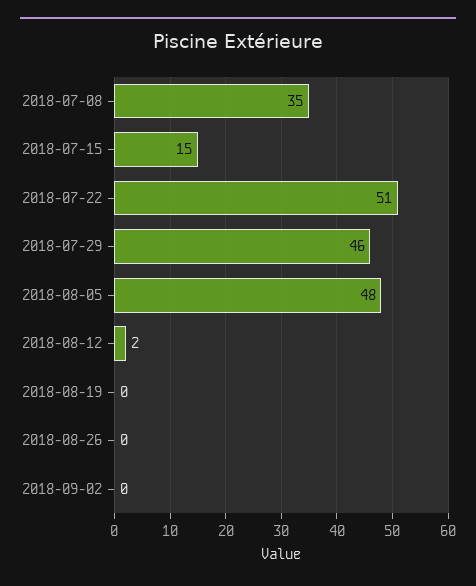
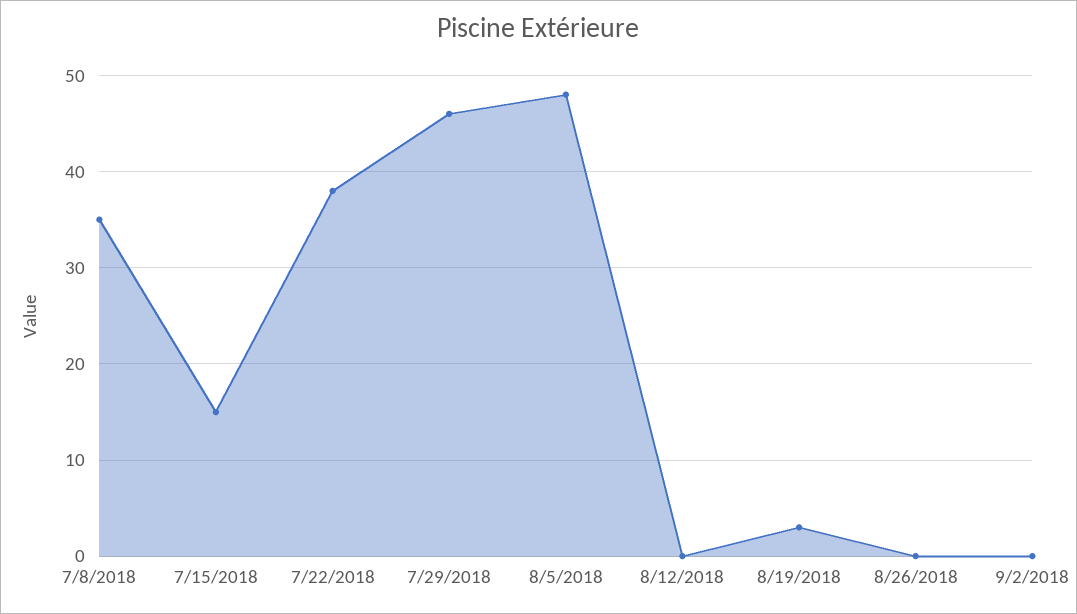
  {
    "2018-07-08": 35,
    "2018-07-15": 15,
-   "2018-07-22": 51,
+   "2018-07-22": 38,
    "2018-07-29": 46,
    "2018-08-05": 48,
-   "2018-08-12": 2,
+   "2018-08-12": 0,
-   "2018-08-19": 0,
+   "2018-08-19": 3,
    "2018-08-26": 0,
    "2018-09-02": 0
  }

